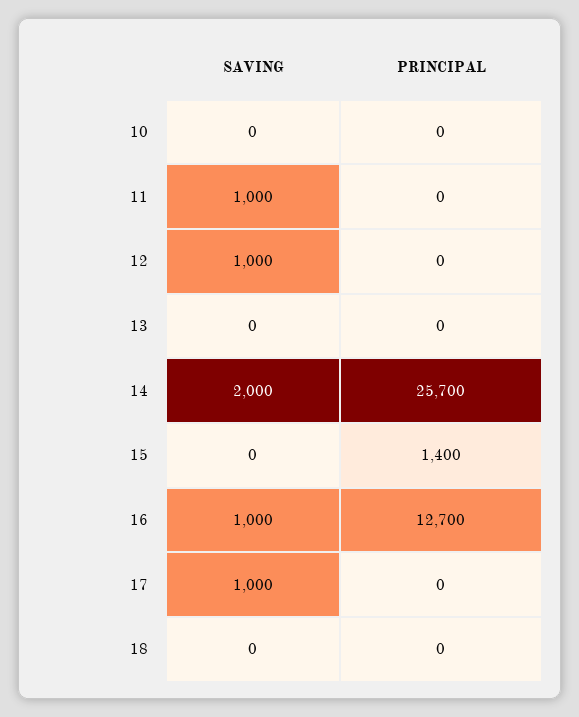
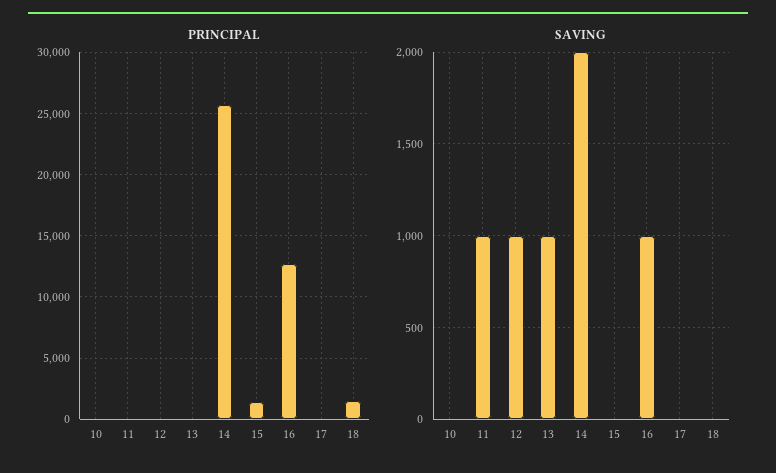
  {
    "SAVING": {
      "10": 0,
      "11": 1000,
      "12": 1000,
-     "13": 0,
+     "13": 1000,
      "14": 2000,
      "15": 0,
      "16": 1000,
-     "17": 1000,
+     "17": 0,
      "18": 0
    },
    "PRINCIPAL": {
      "10": 0,
      "11": 0,
      "12": 0,
      "13": 0,
      "14": 25700,
      "15": 1400,
      "16": 12700,
      "17": 0,
-     "18": 0
+     "18": 1500
    }
  }

